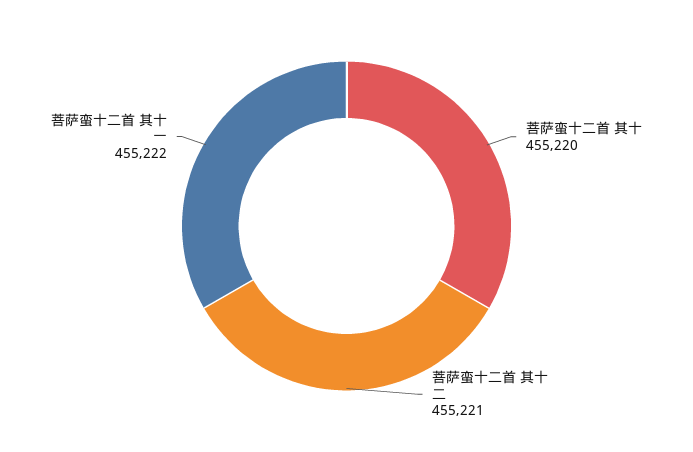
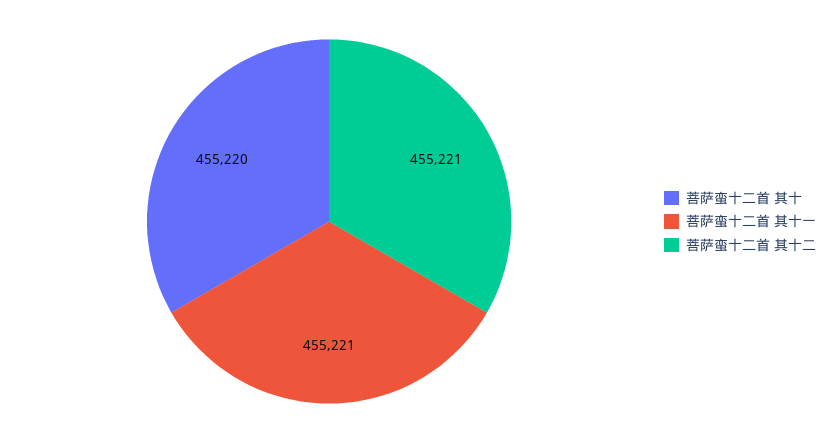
  {
    "菩萨蛮十二首 其十": 455220,
    "菩萨蛮十二首 其十二": 455221,
-   "菩萨蛮十二首 其十一": 455222
+   "菩萨蛮十二首 其十一": 455221
  }

